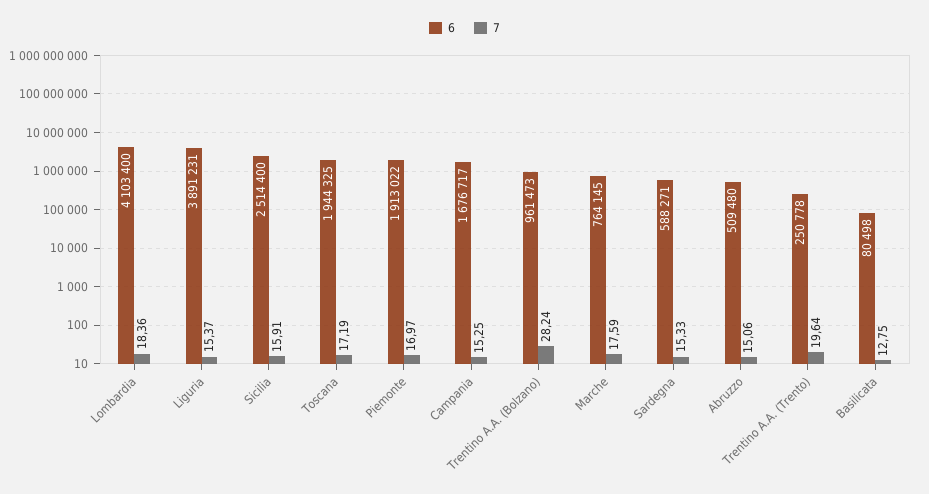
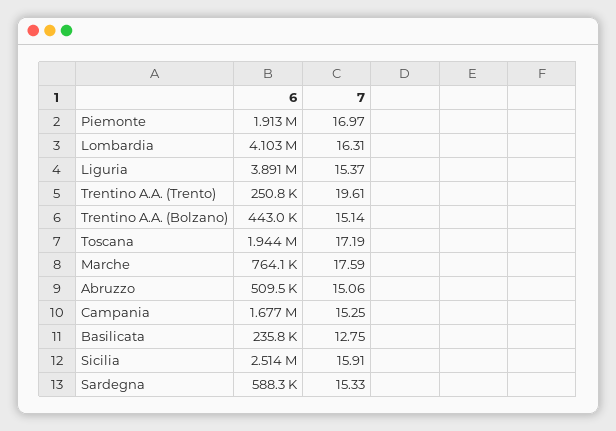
  {
    "6": {
      "Lombardia": 4103400,
      "Liguria": 3891231,
      "Sicilia": 2514400,
      "Toscana": 1944325,
      "Piemonte": 1913022,
      "Campania": 1676717,
-     "Trentino A.A. (Bolzano)": 961473,
+     "Trentino A.A. (Bolzano)": 443000,
      "Marche": 764145,
      "Sardegna": 588271,
      "Abruzzo": 509480,
      "Trentino A.A. (Trento)": 250778,
-     "Basilicata": 80498
+     "Basilicata": 235800
    },
    "7": {
-     "Lombardia": 18.36,
+     "Lombardia": 16.31,
      "Liguria": 15.37,
      "Sicilia": 15.91,
      "Toscana": 17.19,
      "Piemonte": 16.97,
      "Campania": 15.25,
-     "Trentino A.A. (Bolzano)": 28.24,
+     "Trentino A.A. (Bolzano)": 15.14,
      "Marche": 17.59,
      "Sardegna": 15.33,
      "Abruzzo": 15.06,
-     "Trentino A.A. (Trento)": 19.64,
+     "Trentino A.A. (Trento)": 19.61,
      "Basilicata": 12.75
    }
  }

